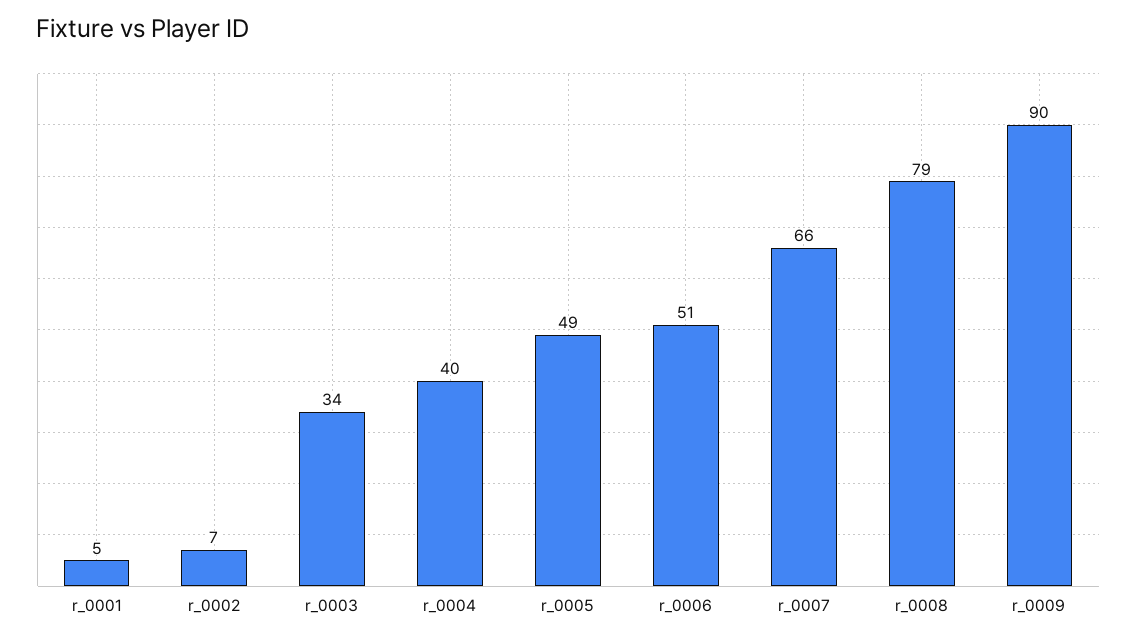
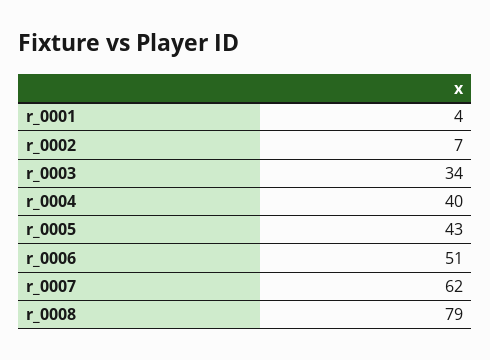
  {
-   "r_0001": 5,
+   "r_0001": 4,
    "r_0002": 7,
    "r_0003": 34,
    "r_0004": 40,
-   "r_0005": 49,
+   "r_0005": 43,
    "r_0006": 51,
-   "r_0007": 66,
+   "r_0007": 62,
-   "r_0008": 79,
+   "r_0008": 79
-   "r_0009": 90
  }

